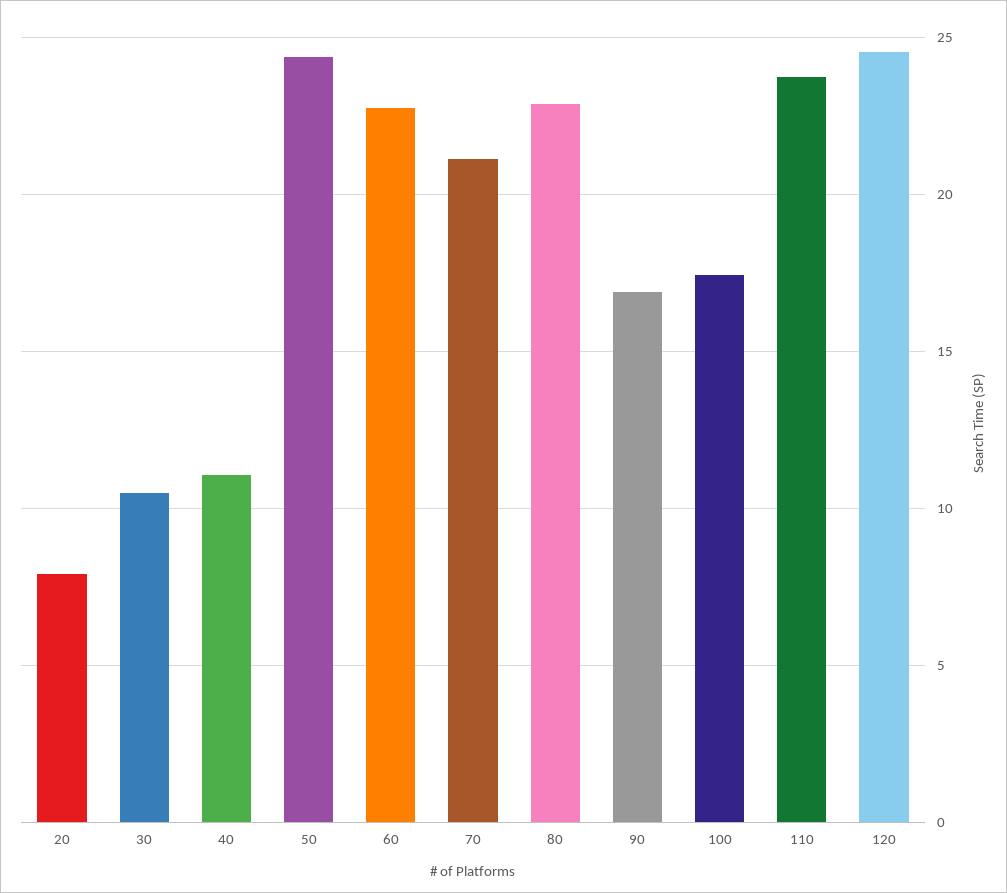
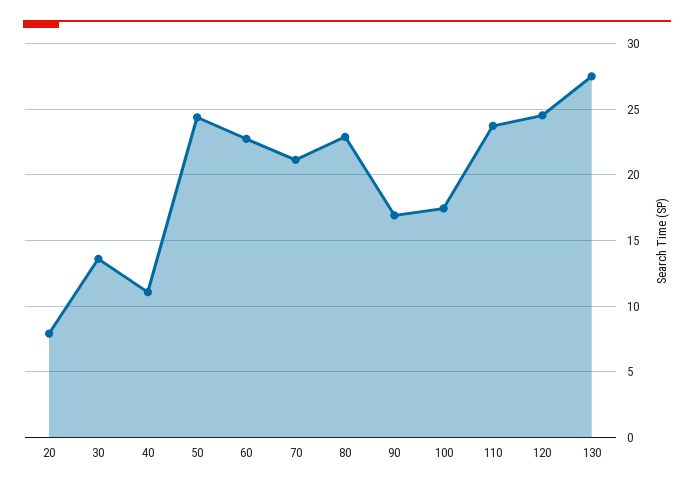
  {
    "20": 8,
-   "30": 10.5,
+   "30": 13.5,
    "40": 11,
    "50": 24.5,
    "60": 22.5,
    "70": 21,
    "80": 23,
    "90": 17,
    "100": 17.5,
    "110": 23.5,
-   "120": 24.5
+   "120": 24.5,
+   "130": 27.5
  }

